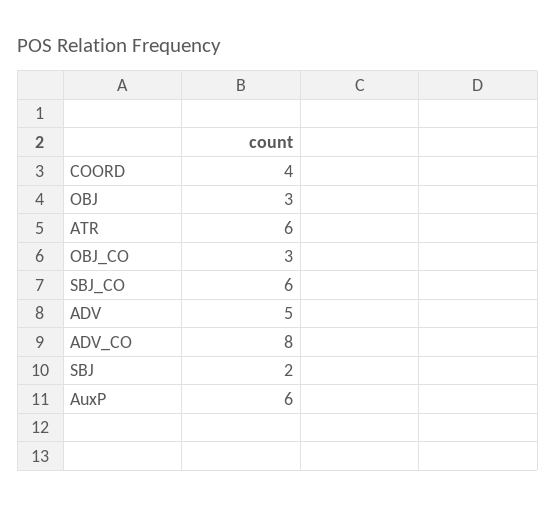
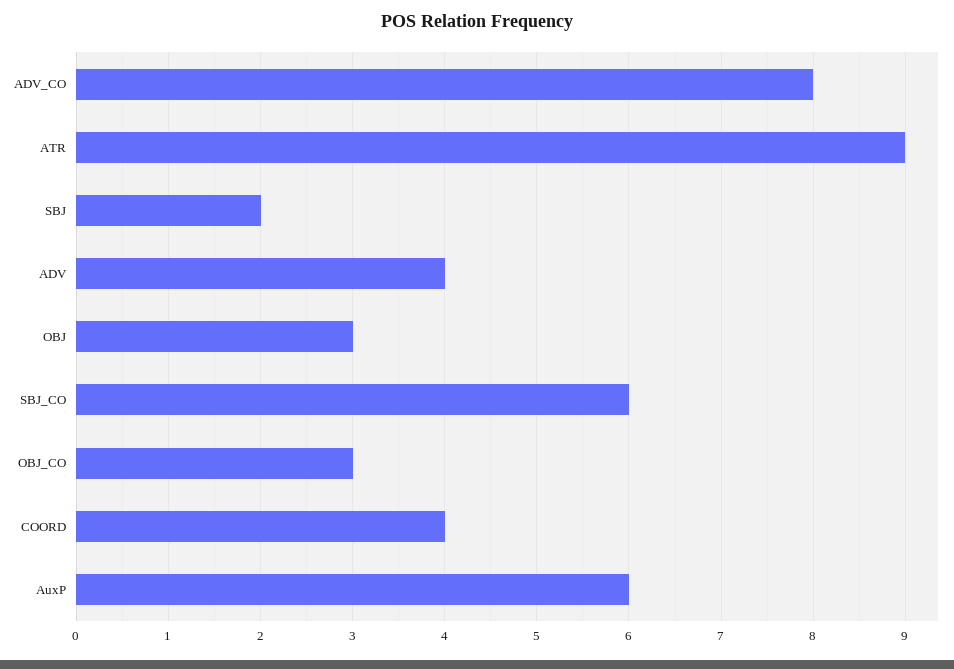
  {
    "COORD": 4,
    "OBJ": 3,
-   "ATR": 6,
+   "ATR": 9,
    "OBJ_CO": 3,
    "SBJ_CO": 6,
-   "ADV": 5,
+   "ADV": 4,
    "ADV_CO": 8,
    "SBJ": 2,
    "AuxP": 6
  }

